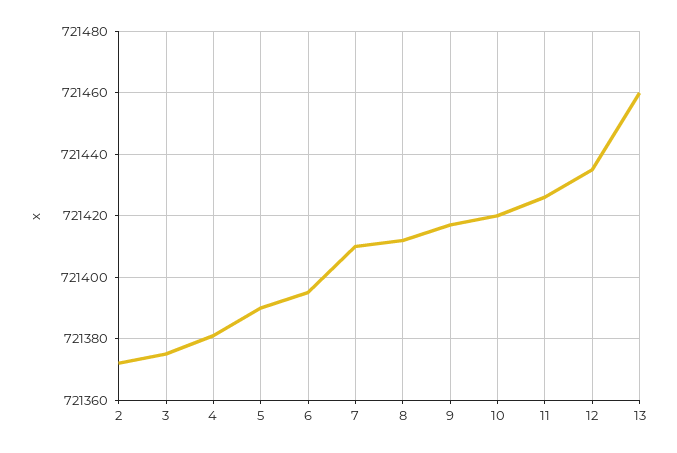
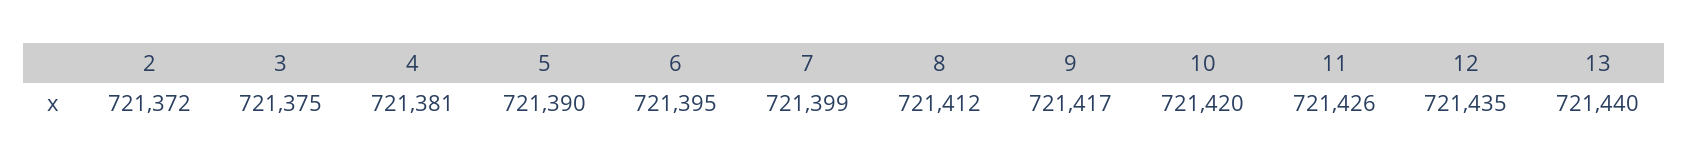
  {
    "2": 721372,
    "3": 721375,
    "4": 721381,
    "5": 721390,
    "6": 721395,
-   "7": 721410,
+   "7": 721399,
    "8": 721412,
    "9": 721417,
    "10": 721420,
    "11": 721426,
    "12": 721435,
-   "13": 721460
+   "13": 721440
  }

